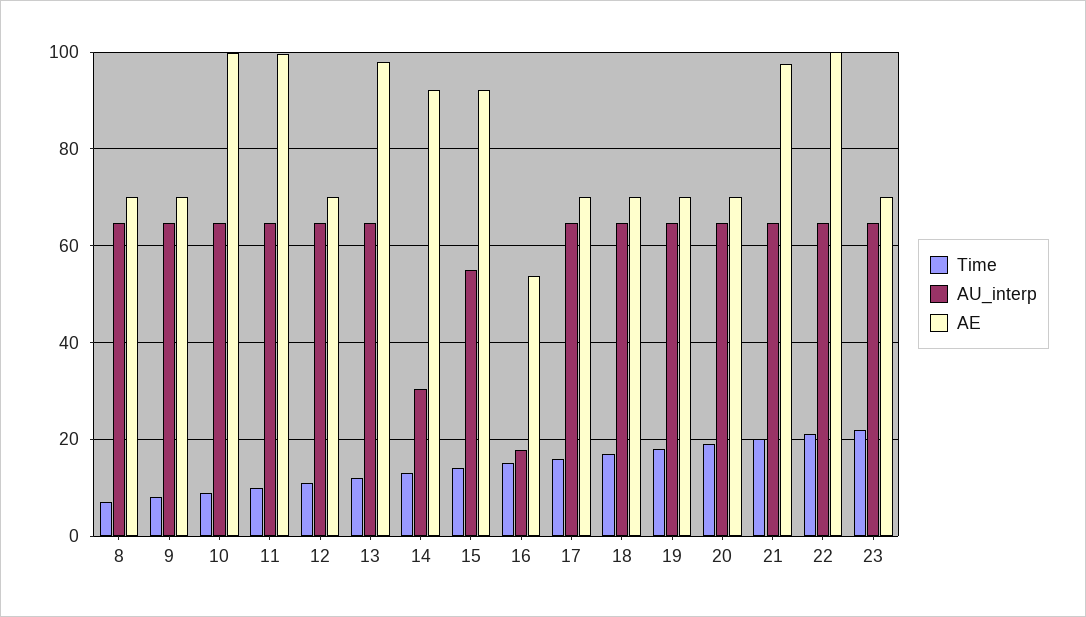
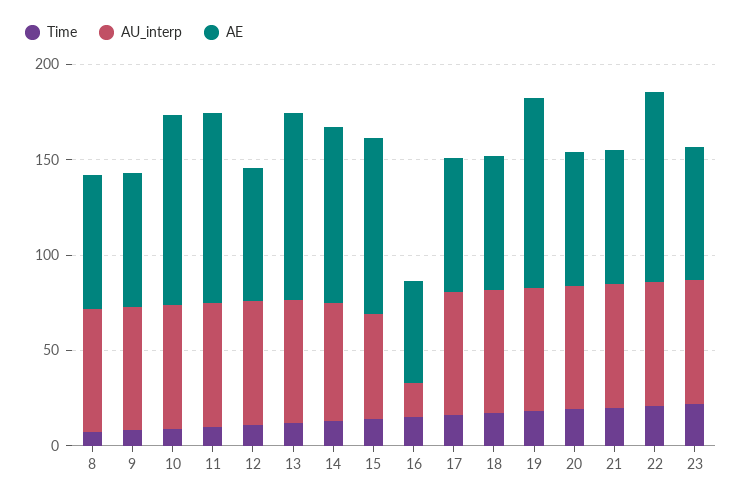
  {
    "Time": {
      "8": 8,
      "9": 8,
      "10": 10,
      "11": 10,
      "12": 12,
      "13": 12,
      "14": 14,
      "15": 14,
      "16": 16,
      "17": 16,
      "18": 18,
      "19": 18,
      "20": 20,
      "21": 20,
      "22": 22,
      "23": 22
    },
    "AU_interp": {
      "8": 64,
      "9": 64,
      "10": 64,
      "11": 64,
      "12": 64,
      "13": 64,
-     "14": 30,
+     "14": 60,
      "15": 56,
      "16": 18,
      "17": 64,
      "18": 64,
      "19": 64,
      "20": 64,
      "21": 64,
      "22": 64,
      "23": 64
    },
    "AE": {
      "8": 70,
      "9": 70,
      "10": 100,
      "11": 100,
      "12": 70,
      "13": 98,
      "14": 92,
      "15": 92,
      "16": 54,
      "17": 70,
      "18": 70,
-     "19": 70,
+     "19": 100,
      "20": 70,
-     "21": 98,
+     "21": 70,
      "22": 100,
      "23": 70
    }
  }

